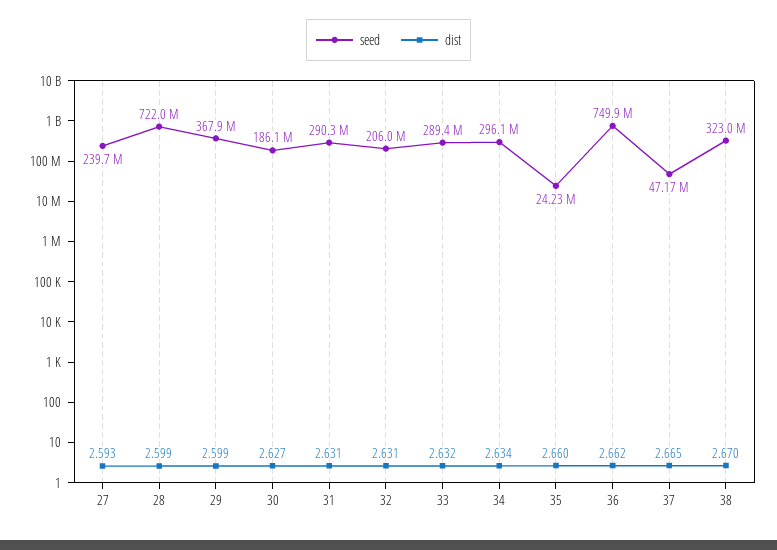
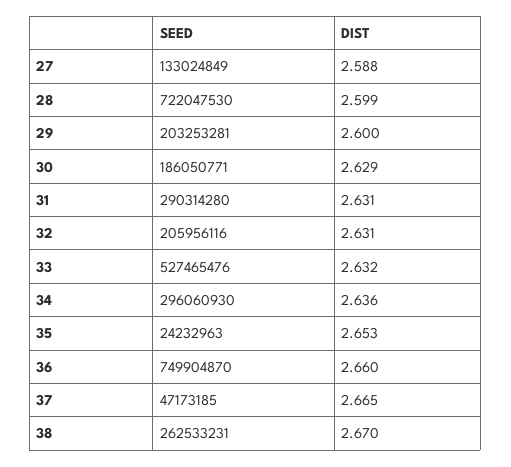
  {
    "seed": {
-     "27": 239700000,
+     "27": 133024849,
      "28": 722047530,
-     "29": 367900000,
+     "29": 203253281,
      "30": 186050771,
      "31": 290314280,
      "32": 205956116,
-     "33": 289400000,
+     "33": 527465476,
      "34": 296060930,
      "35": 24232963,
      "36": 749904870,
      "37": 47173185,
-     "38": 323000000
+     "38": 262533231
    },
    "dist": {
-     "27": 2.593,
+     "27": 2.588,
      "28": 2.599,
-     "29": 2.599,
+     "29": 2.6,
-     "30": 2.627,
+     "30": 2.629,
      "31": 2.631,
      "32": 2.631,
      "33": 2.632,
-     "34": 2.634,
+     "34": 2.636,
-     "35": 2.66,
+     "35": 2.653,
-     "36": 2.662,
+     "36": 2.66,
      "37": 2.665,
      "38": 2.67
    }
  }

